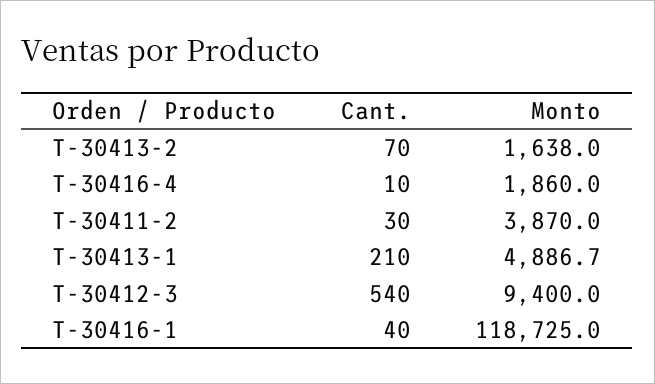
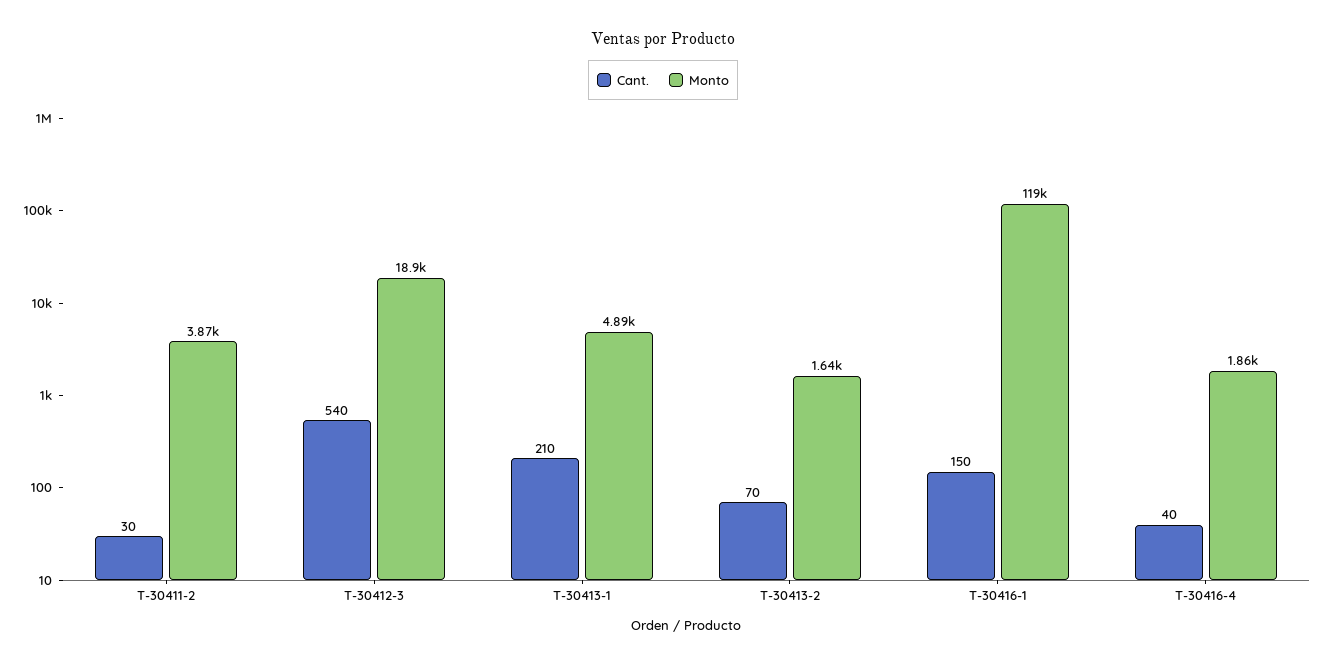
  {
    "Cant.": {
      "T-30413-2": 70,
-     "T-30416-4": 10,
+     "T-30416-4": 40,
      "T-30411-2": 30,
      "T-30413-1": 210,
      "T-30412-3": 540,
-     "T-30416-1": 40
+     "T-30416-1": 150
    },
    "Monto": {
      "T-30413-2": 1638,
      "T-30416-4": 1860,
      "T-30411-2": 3870,
      "T-30413-1": 4886.7,
-     "T-30412-3": 9400,
+     "T-30412-3": 18900,
      "T-30416-1": 118725
    }
  }

